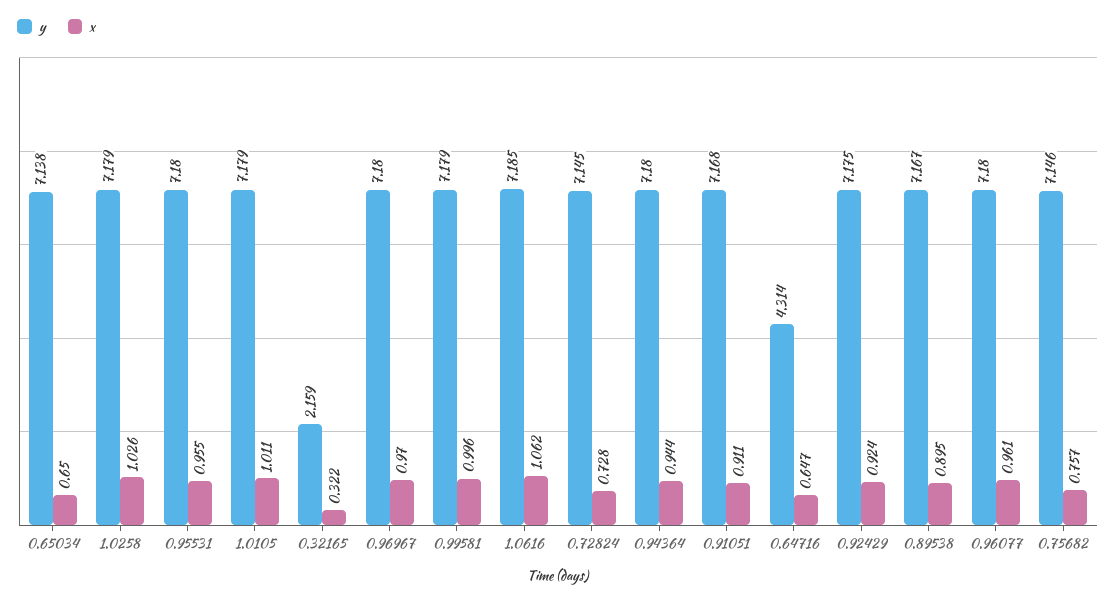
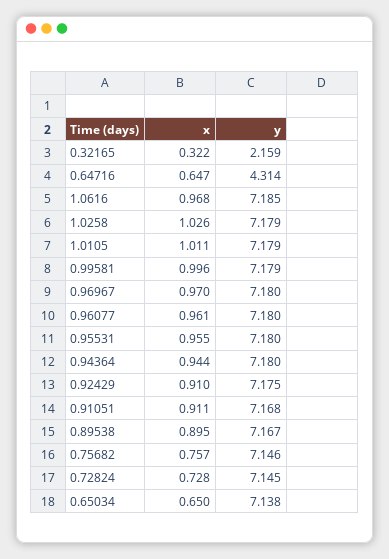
  {
    "y": {
      "0.65034": 7.138,
      "1.0258": 7.179,
      "0.95531": 7.18,
      "1.0105": 7.179,
      "0.32165": 2.159,
      "0.96967": 7.18,
      "0.99581": 7.179,
      "1.0616": 7.185,
      "0.72824": 7.145,
      "0.94364": 7.18,
      "0.91051": 7.168,
      "0.64716": 4.314,
      "0.92429": 7.175,
      "0.89538": 7.167,
      "0.96077": 7.18,
      "0.75682": 7.146
    },
    "x": {
      "0.65034": 0.65,
      "1.0258": 1.026,
      "0.95531": 0.955,
      "1.0105": 1.011,
      "0.32165": 0.322,
      "0.96967": 0.97,
      "0.99581": 0.996,
-     "1.0616": 1.062,
+     "1.0616": 0.968,
      "0.72824": 0.728,
      "0.94364": 0.944,
      "0.91051": 0.911,
      "0.64716": 0.647,
-     "0.92429": 0.924,
+     "0.92429": 0.91,
      "0.89538": 0.895,
      "0.96077": 0.961,
      "0.75682": 0.757
    }
  }

